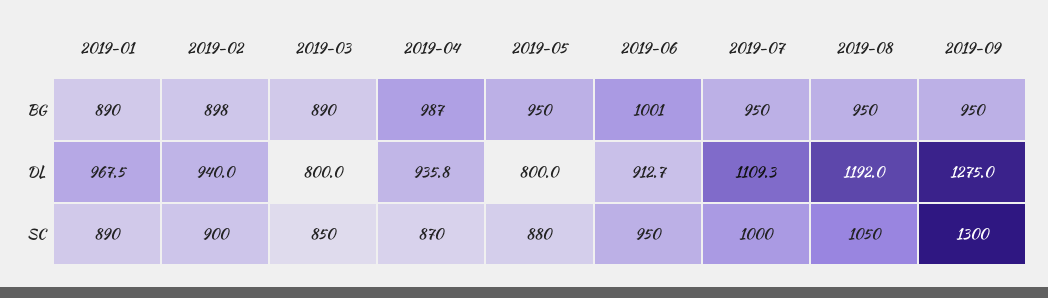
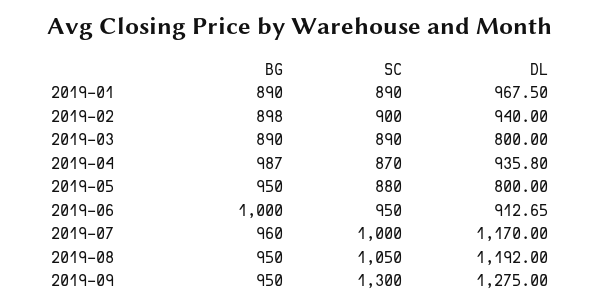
  {
    "2019-01": {
      "BG": 890,
      "DL": 967.5,
      "SC": 890
    },
    "2019-02": {
      "BG": 898,
      "DL": 940,
      "SC": 900
    },
    "2019-03": {
      "BG": 890,
      "DL": 800,
-     "SC": 850
+     "SC": 890
    },
    "2019-04": {
      "BG": 987,
      "DL": 935.8,
      "SC": 870
    },
    "2019-05": {
      "BG": 950,
      "DL": 800,
      "SC": 880
    },
    "2019-06": {
-     "BG": 1001,
+     "BG": 1000,
      "DL": 912.65,
      "SC": 950
    },
    "2019-07": {
-     "BG": 950,
+     "BG": 960,
-     "DL": 1109.3,
+     "DL": 1170,
      "SC": 1000
    },
    "2019-08": {
      "BG": 950,
      "DL": 1192,
      "SC": 1050
    },
    "2019-09": {
      "BG": 950,
      "DL": 1275,
      "SC": 1300
    }
  }

